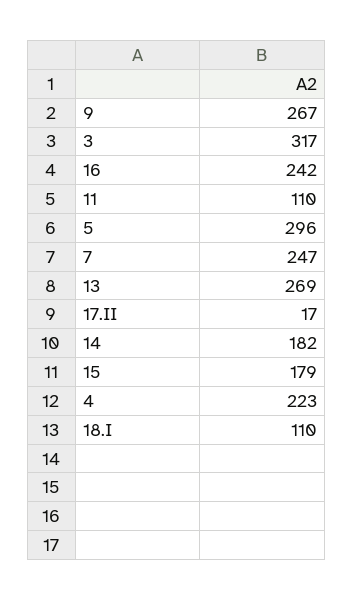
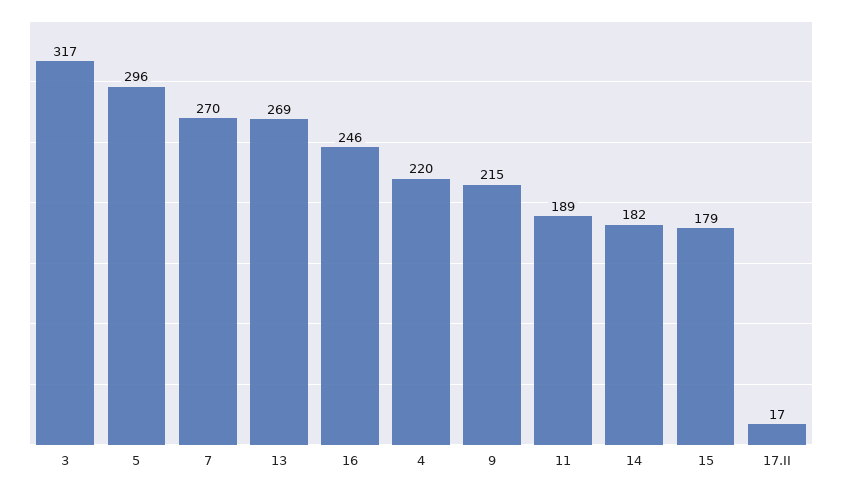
  {
-   "9": 267,
+   "9": 215,
    "3": 317,
-   "16": 242,
+   "16": 246,
-   "11": 110,
+   "11": 189,
    "5": 296,
-   "7": 247,
+   "7": 270,
    "13": 269,
    "17.II": 17,
    "14": 182,
    "15": 179,
-   "4": 223,
+   "4": 220
-   "18.I": 110
  }

